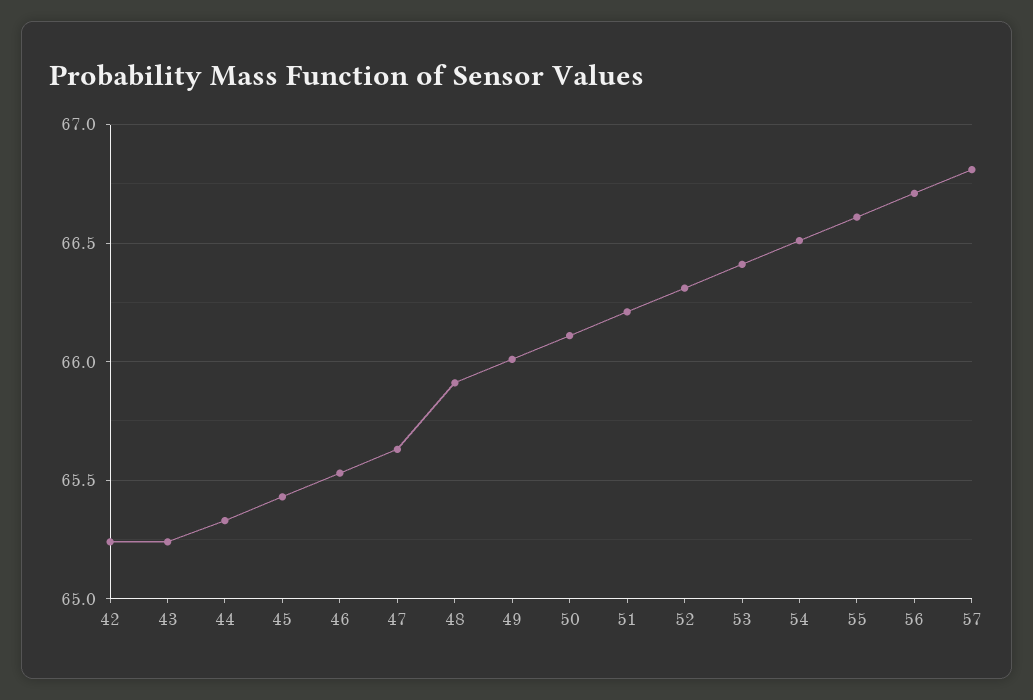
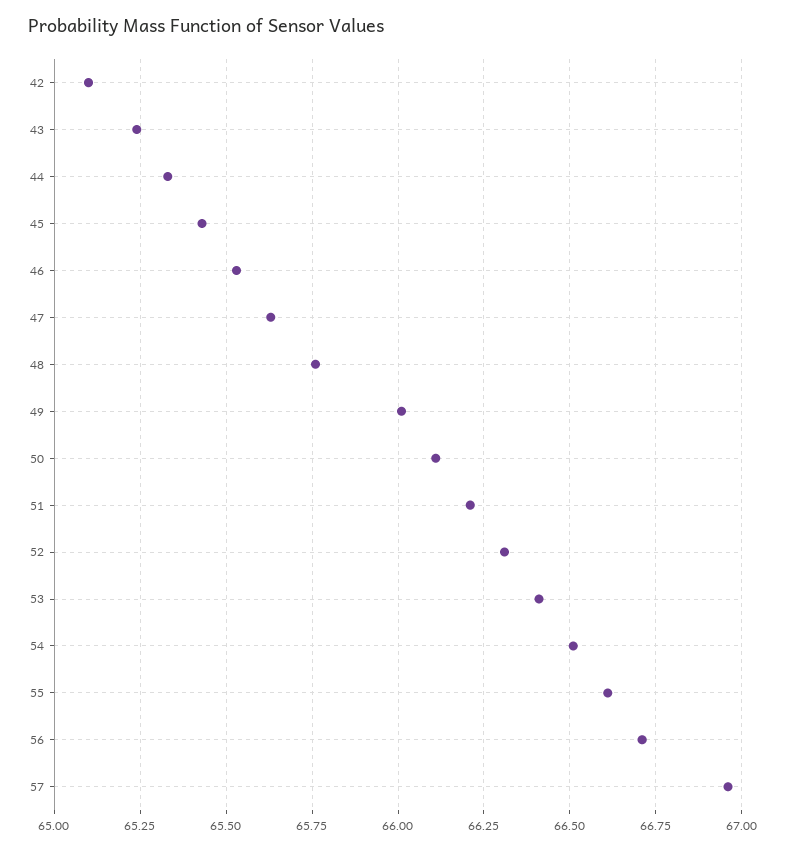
  {
-   "42": 65.25,
+   "42": 65.1,
    "43": 65.25,
    "44": 65.35,
    "45": 65.45,
    "46": 65.55,
    "47": 65.65,
-   "48": 65.9,
+   "48": 65.75,
    "49": 66,
    "50": 66.1,
    "51": 66.2,
    "52": 66.3,
    "53": 66.4,
    "54": 66.5,
    "55": 66.6,
    "56": 66.7,
-   "57": 66.8
+   "57": 66.95
  }

